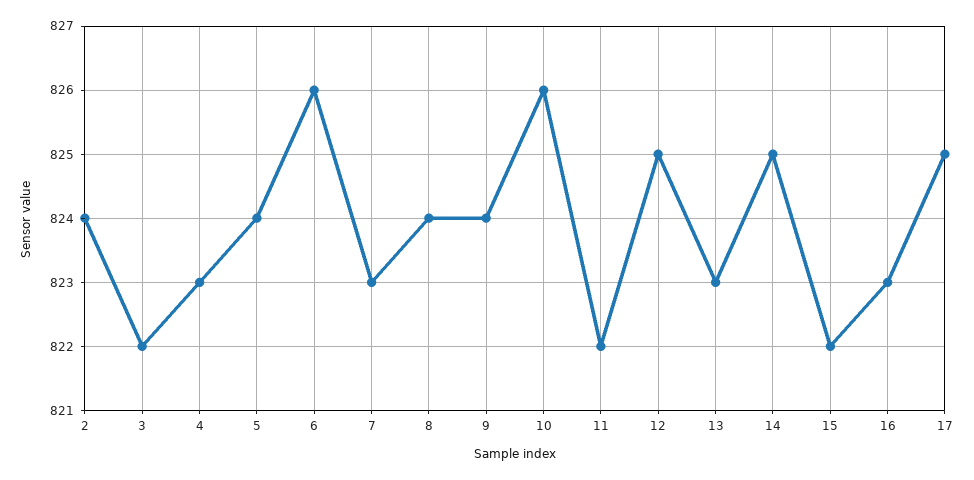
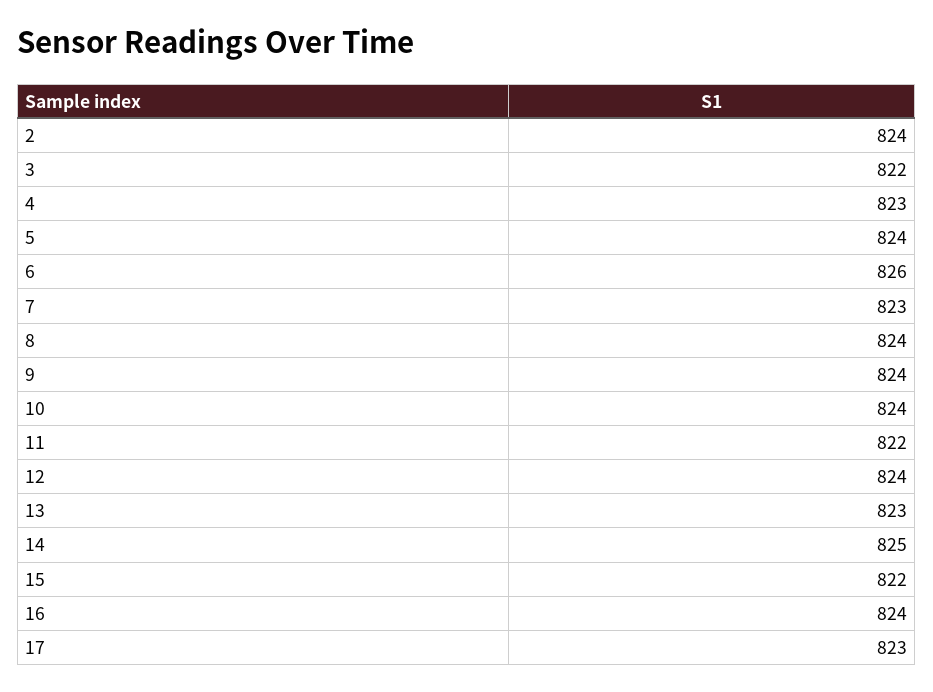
  {
    "2": 824,
    "3": 822,
    "4": 823,
    "5": 824,
    "6": 826,
    "7": 823,
    "8": 824,
    "9": 824,
-   "10": 826,
+   "10": 824,
    "11": 822,
-   "12": 825,
+   "12": 824,
    "13": 823,
    "14": 825,
    "15": 822,
-   "16": 823,
+   "16": 824,
-   "17": 825
+   "17": 823
  }

